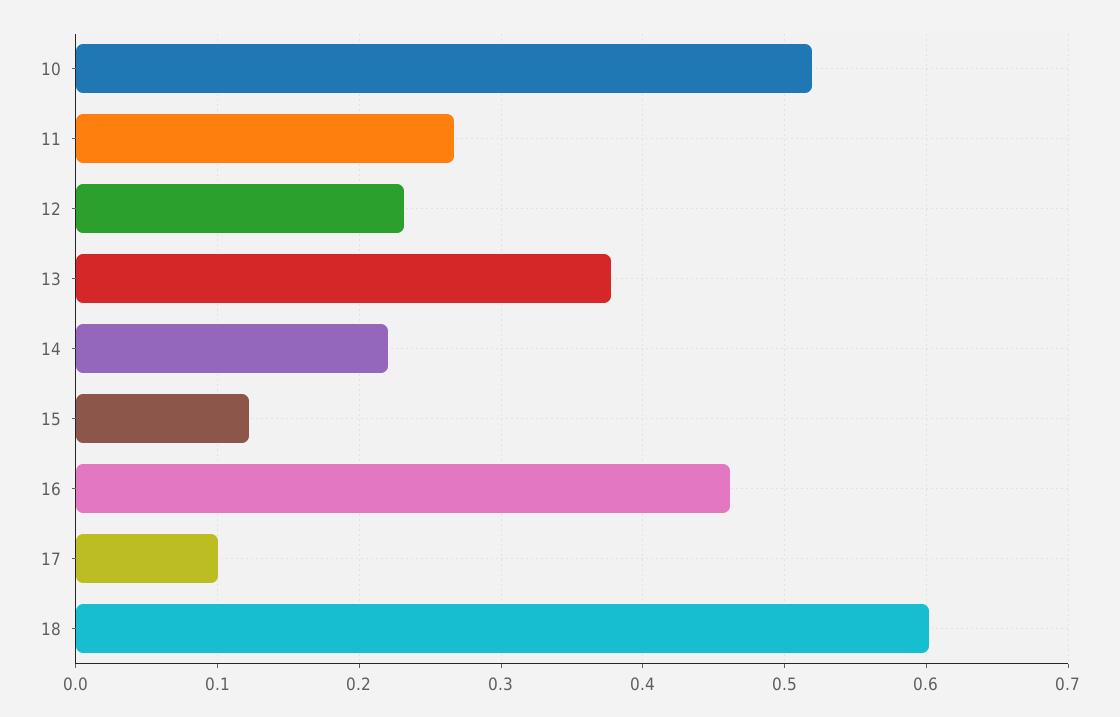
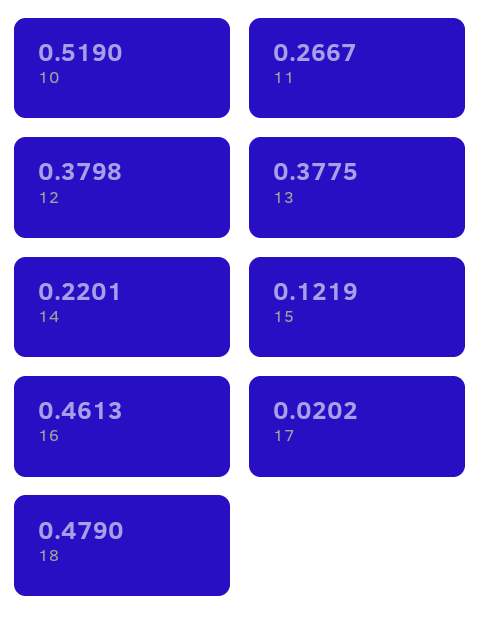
  {
    "10": 0.519,
    "11": 0.2667,
-   "12": 0.23,
+   "12": 0.3798,
    "13": 0.3775,
    "14": 0.2201,
    "15": 0.1219,
    "16": 0.4613,
-   "17": 0.1,
+   "17": 0.0202,
-   "18": 0.6
+   "18": 0.479
  }

